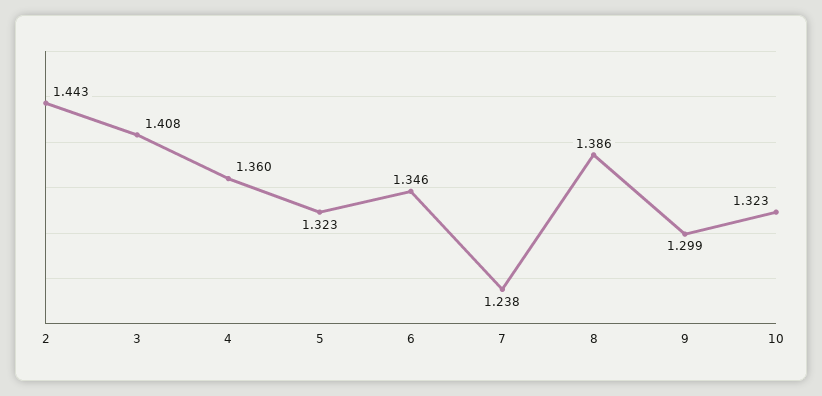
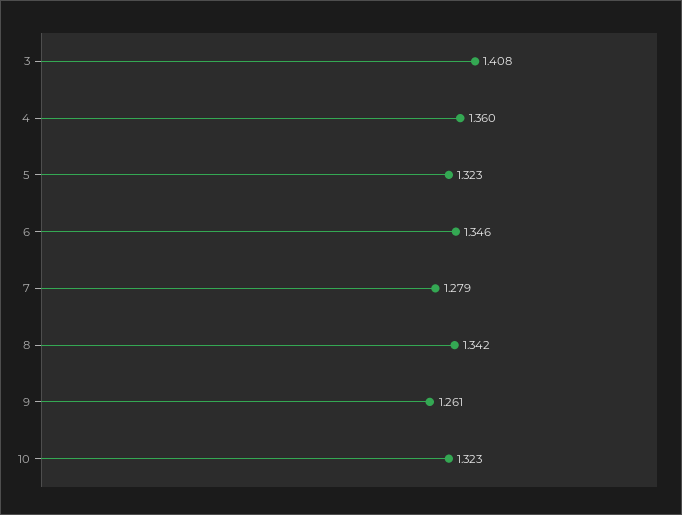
  {
-   "2": 1.443,
    "3": 1.408,
    "4": 1.36,
    "5": 1.323,
    "6": 1.346,
-   "7": 1.238,
+   "7": 1.279,
-   "8": 1.386,
+   "8": 1.342,
-   "9": 1.299,
+   "9": 1.261,
    "10": 1.323
  }

